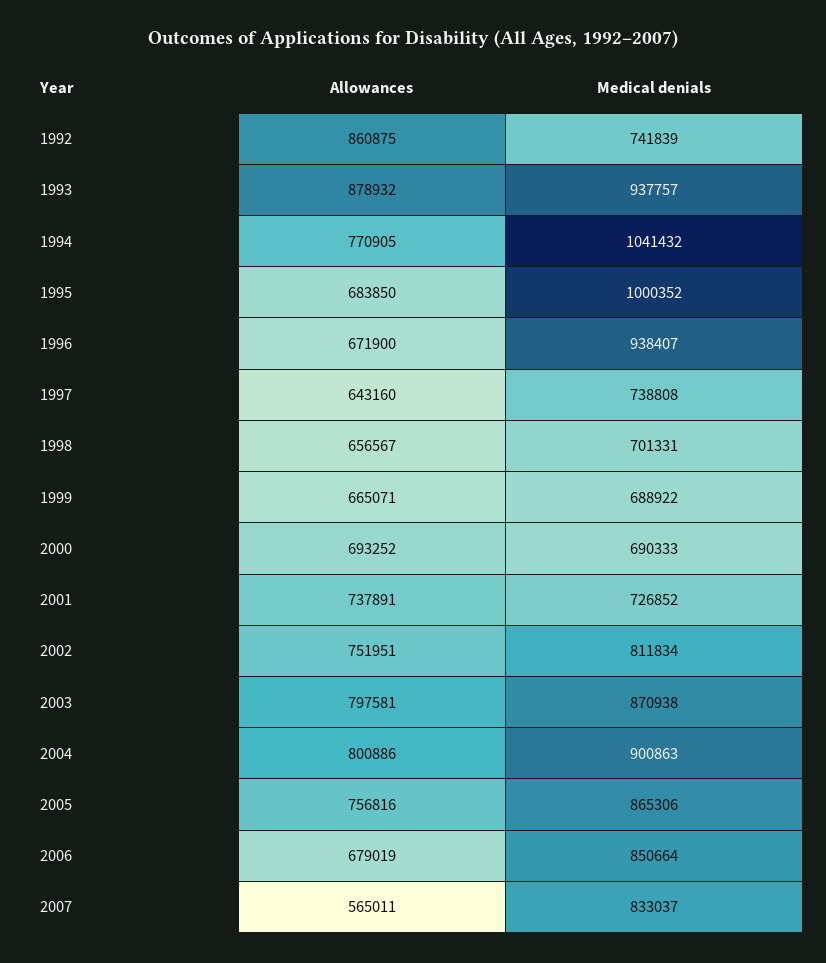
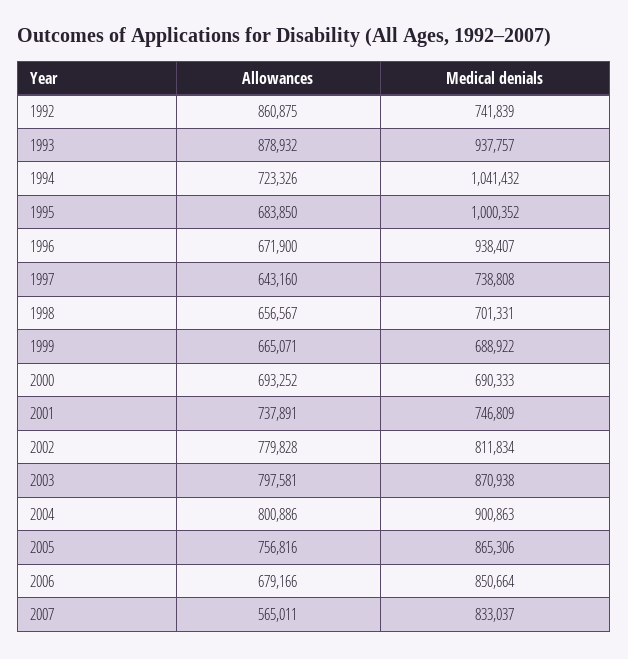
  {
    "Allowances": {
      "1992": 860875,
      "1993": 878932,
-     "1994": 770905,
+     "1994": 723326,
      "1995": 683850,
      "1996": 671900,
      "1997": 643160,
      "1998": 656567,
      "1999": 665071,
      "2000": 693252,
      "2001": 737891,
-     "2002": 751951,
+     "2002": 779828,
      "2003": 797581,
      "2004": 800886,
      "2005": 756816,
-     "2006": 679019,
+     "2006": 679166,
      "2007": 565011
    },
    "Medical denials": {
      "1992": 741839,
      "1993": 937757,
      "1994": 1041432,
      "1995": 1000352,
      "1996": 938407,
      "1997": 738808,
      "1998": 701331,
      "1999": 688922,
      "2000": 690333,
-     "2001": 726852,
+     "2001": 746809,
      "2002": 811834,
      "2003": 870938,
      "2004": 900863,
      "2005": 865306,
      "2006": 850664,
      "2007": 833037
    }
  }

